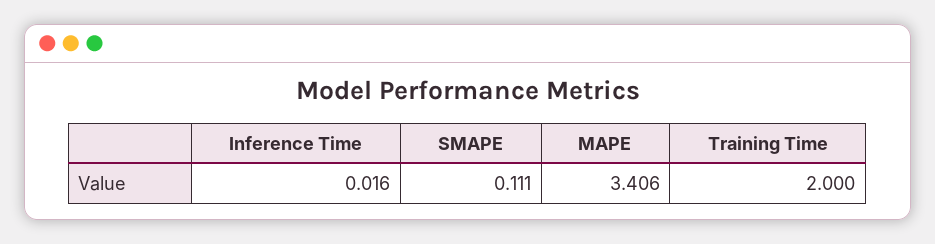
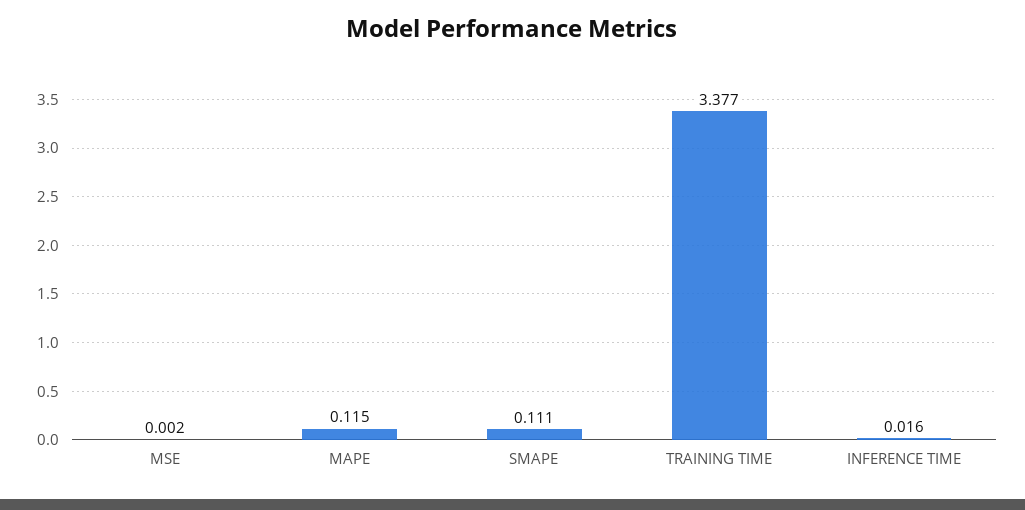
  {
    "Inference Time": 0.016,
    "SMAPE": 0.111,
-   "MAPE": 3.406,
+   "MAPE": 0.115,
-   "Training Time": 2
+   "Training Time": 3.377,
+   "MSE": 0.002
  }

